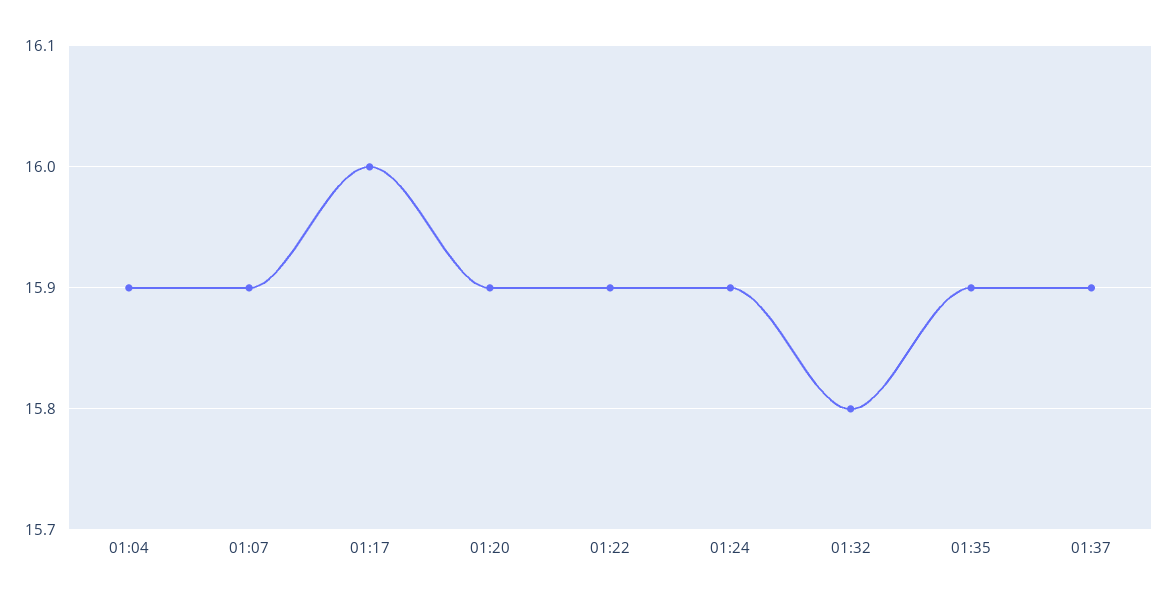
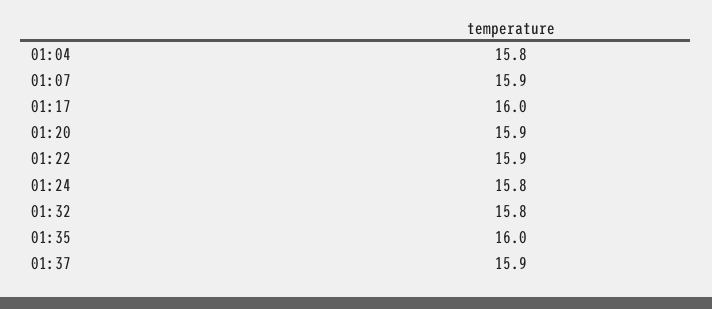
  {
-   "01:04": 15.9,
+   "01:04": 15.8,
    "01:07": 15.9,
    "01:17": 16,
    "01:20": 15.9,
    "01:22": 15.9,
-   "01:24": 15.9,
+   "01:24": 15.8,
    "01:32": 15.8,
-   "01:35": 15.9,
+   "01:35": 16,
    "01:37": 15.9
  }

